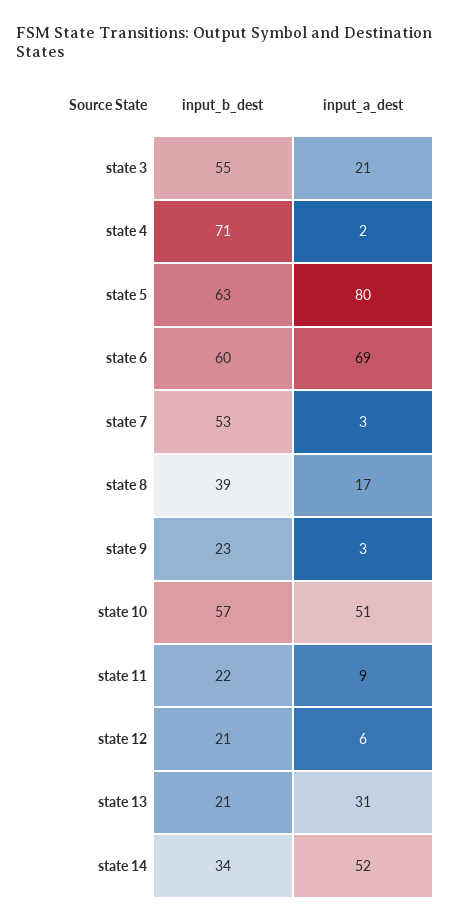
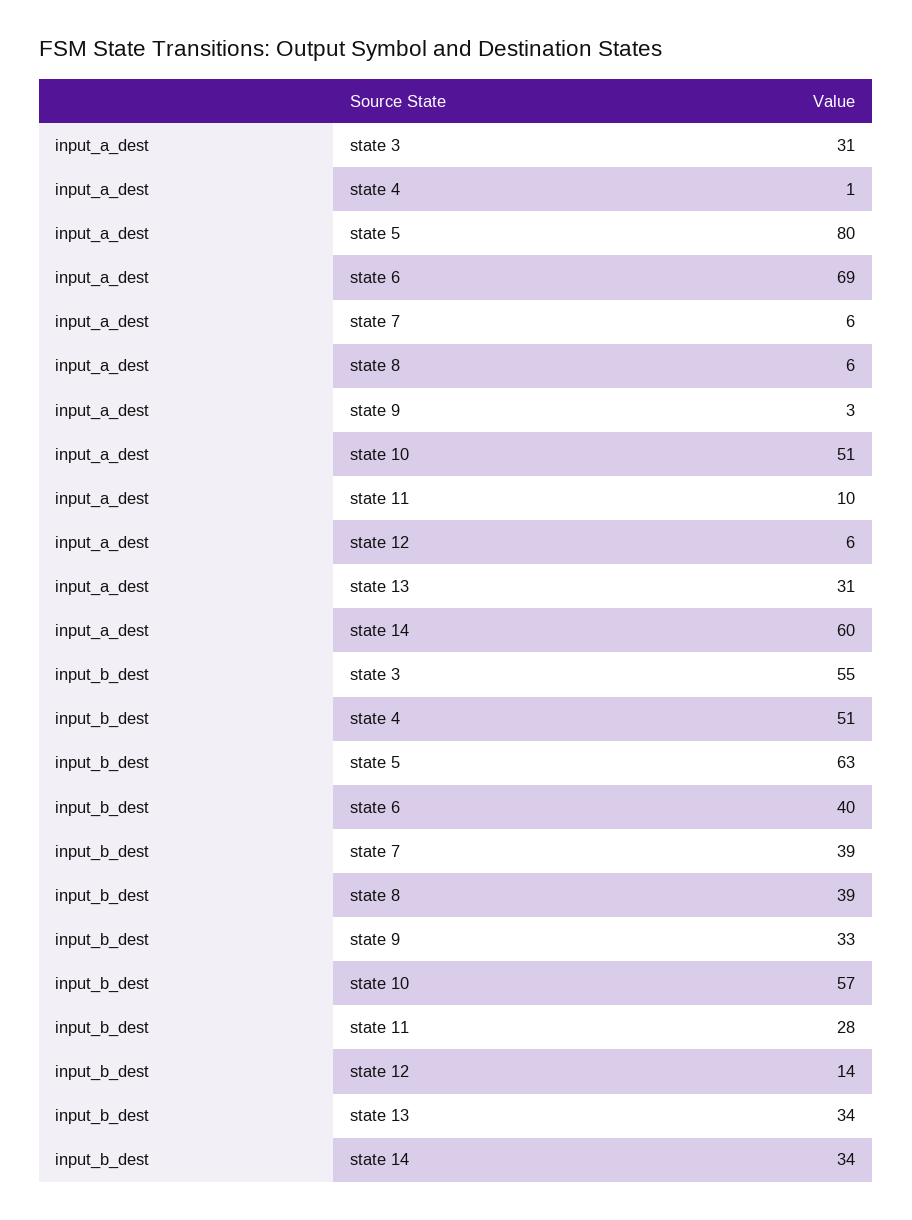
  {
    "input_b_dest": {
      "state 3": 55,
-     "state 4": 71,
+     "state 4": 51,
      "state 5": 63,
-     "state 6": 60,
+     "state 6": 40,
-     "state 7": 53,
+     "state 7": 39,
      "state 8": 39,
-     "state 9": 23,
+     "state 9": 33,
      "state 10": 57,
-     "state 11": 22,
+     "state 11": 28,
-     "state 12": 21,
+     "state 12": 14,
-     "state 13": 21,
+     "state 13": 34,
      "state 14": 34
    },
    "input_a_dest": {
-     "state 3": 21,
+     "state 3": 31,
-     "state 4": 2,
+     "state 4": 1,
      "state 5": 80,
      "state 6": 69,
-     "state 7": 3,
+     "state 7": 6,
-     "state 8": 17,
+     "state 8": 6,
      "state 9": 3,
      "state 10": 51,
-     "state 11": 9,
+     "state 11": 10,
      "state 12": 6,
      "state 13": 31,
-     "state 14": 52
+     "state 14": 60
    }
  }

